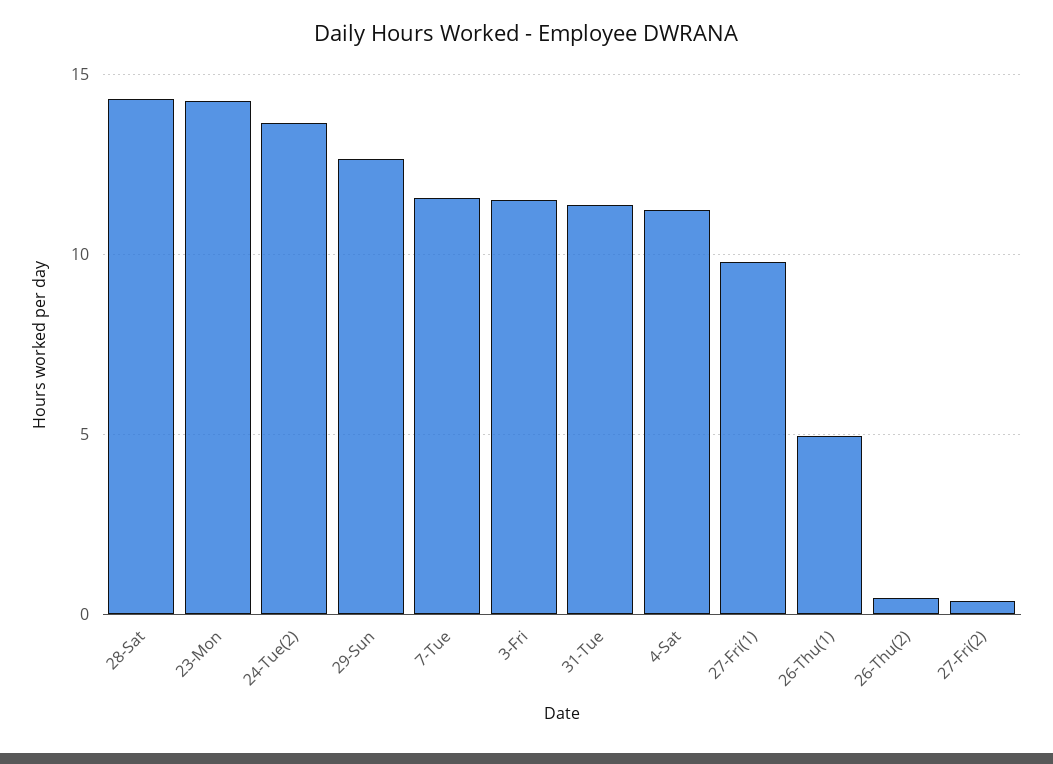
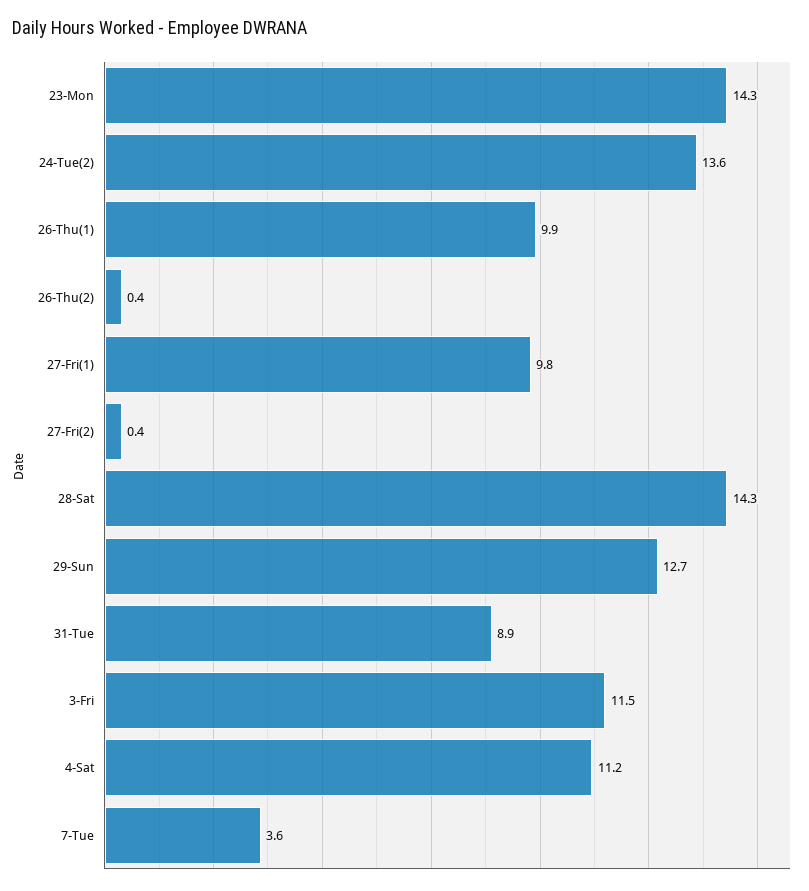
  {
    "28-Sat": 14.3,
    "23-Mon": 14.3,
    "24-Tue(2)": 13.6,
    "29-Sun": 12.7,
-   "7-Tue": 11.5,
+   "7-Tue": 3.6,
    "3-Fri": 11.5,
-   "31-Tue": 11.5,
+   "31-Tue": 8.9,
    "4-Sat": 11.2,
    "27-Fri(1)": 9.8,
-   "26-Thu(1)": 5,
+   "26-Thu(1)": 9.9,
    "26-Thu(2)": 0.4,
    "27-Fri(2)": 0.4
  }

